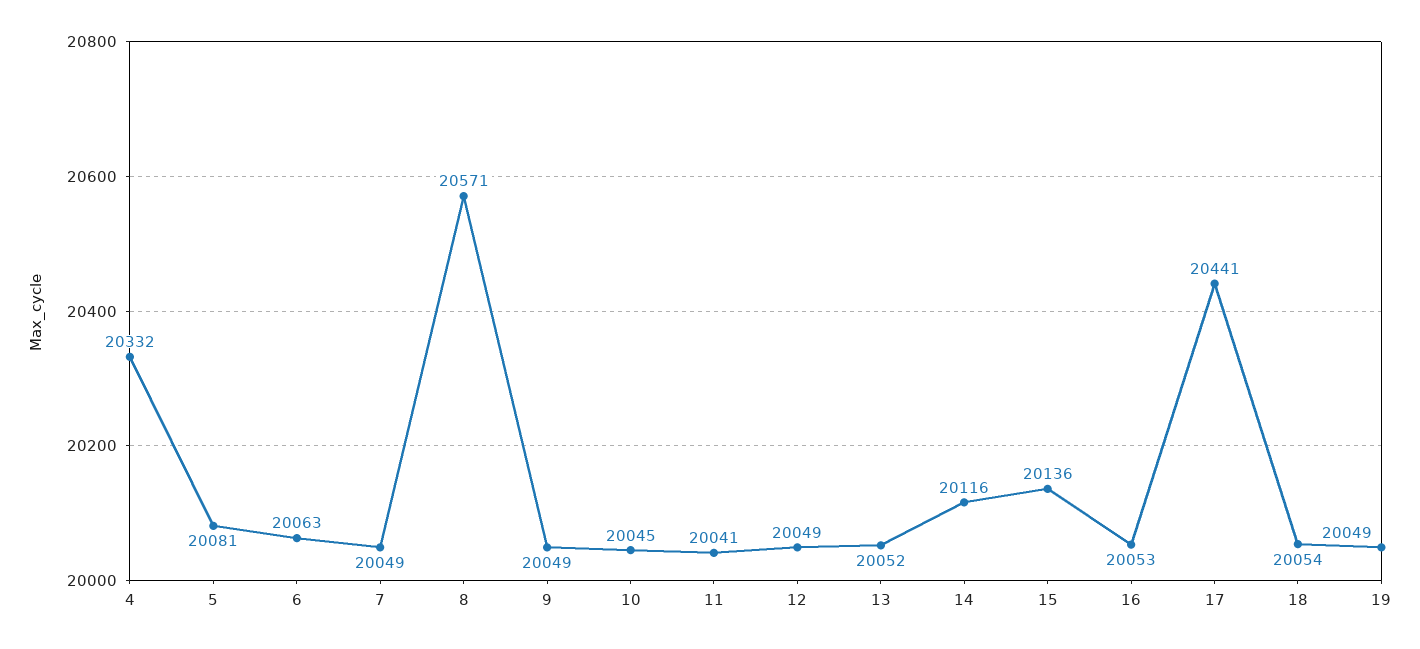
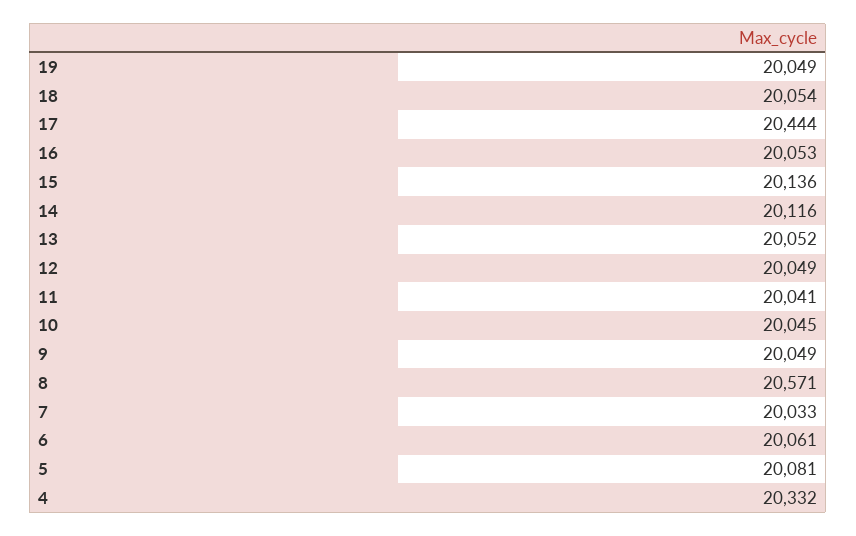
  {
    "4": 20332,
    "5": 20081,
-   "6": 20063,
+   "6": 20061,
-   "7": 20049,
+   "7": 20033,
    "8": 20571,
    "9": 20049,
    "10": 20045,
    "11": 20041,
    "12": 20049,
    "13": 20052,
    "14": 20116,
    "15": 20136,
    "16": 20053,
-   "17": 20441,
+   "17": 20444,
    "18": 20054,
    "19": 20049
  }

